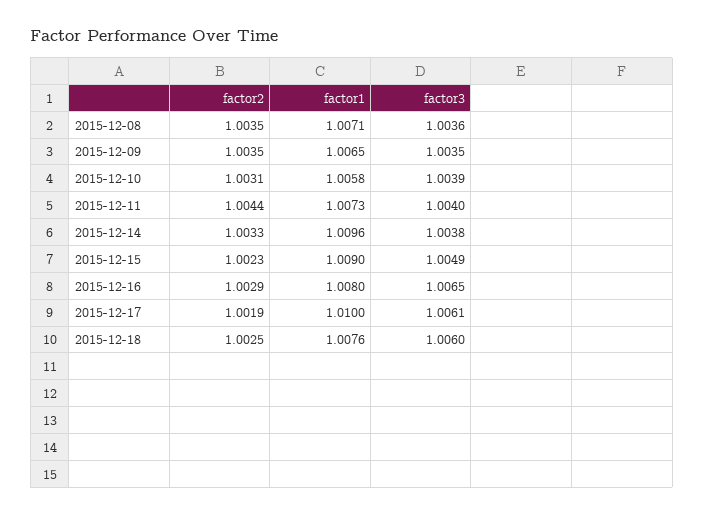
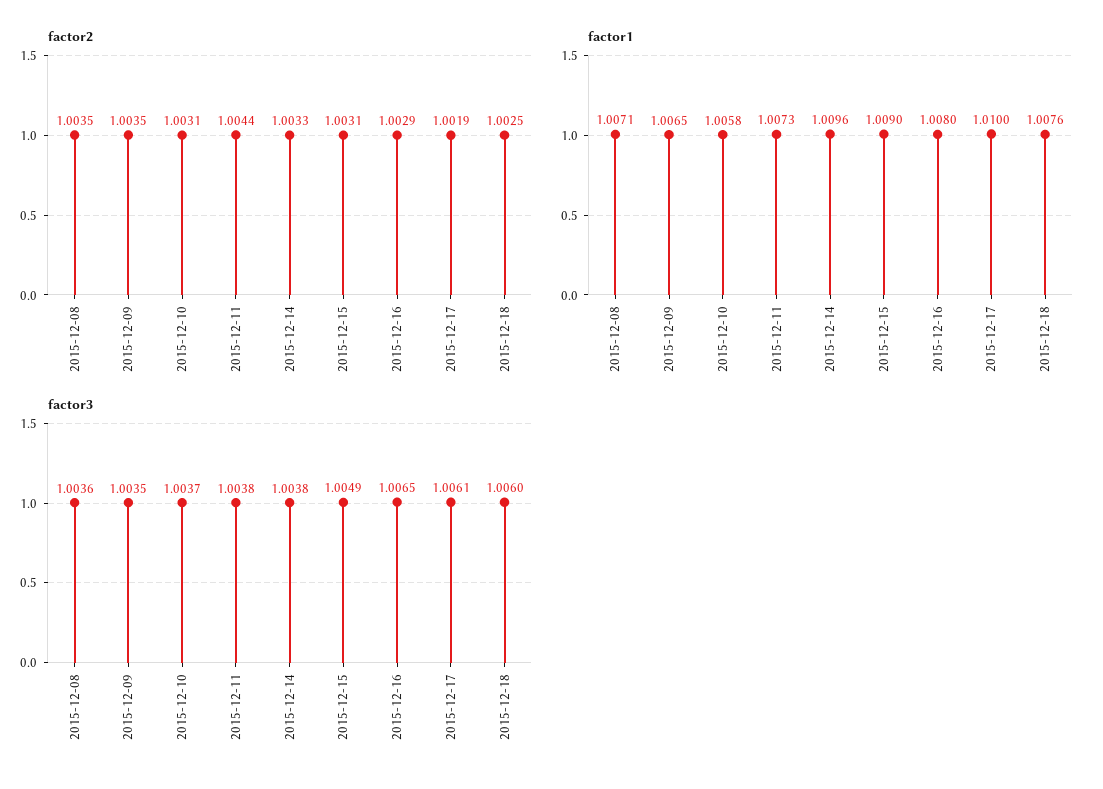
  {
    "factor2": {
      "2015-12-08": 1.0035,
      "2015-12-09": 1.0035,
      "2015-12-10": 1.0031,
      "2015-12-11": 1.0044,
      "2015-12-14": 1.0033,
-     "2015-12-15": 1.0023,
+     "2015-12-15": 1.0031,
      "2015-12-16": 1.0029,
      "2015-12-17": 1.0019,
      "2015-12-18": 1.0025
    },
    "factor1": {
      "2015-12-08": 1.0071,
      "2015-12-09": 1.0065,
      "2015-12-10": 1.0058,
      "2015-12-11": 1.0073,
      "2015-12-14": 1.0096,
      "2015-12-15": 1.009,
      "2015-12-16": 1.008,
      "2015-12-17": 1.01,
      "2015-12-18": 1.0076
    },
    "factor3": {
      "2015-12-08": 1.0036,
      "2015-12-09": 1.0035,
-     "2015-12-10": 1.0039,
+     "2015-12-10": 1.0037,
-     "2015-12-11": 1.004,
+     "2015-12-11": 1.0038,
      "2015-12-14": 1.0038,
      "2015-12-15": 1.0049,
      "2015-12-16": 1.0065,
      "2015-12-17": 1.0061,
      "2015-12-18": 1.006
    }
  }

